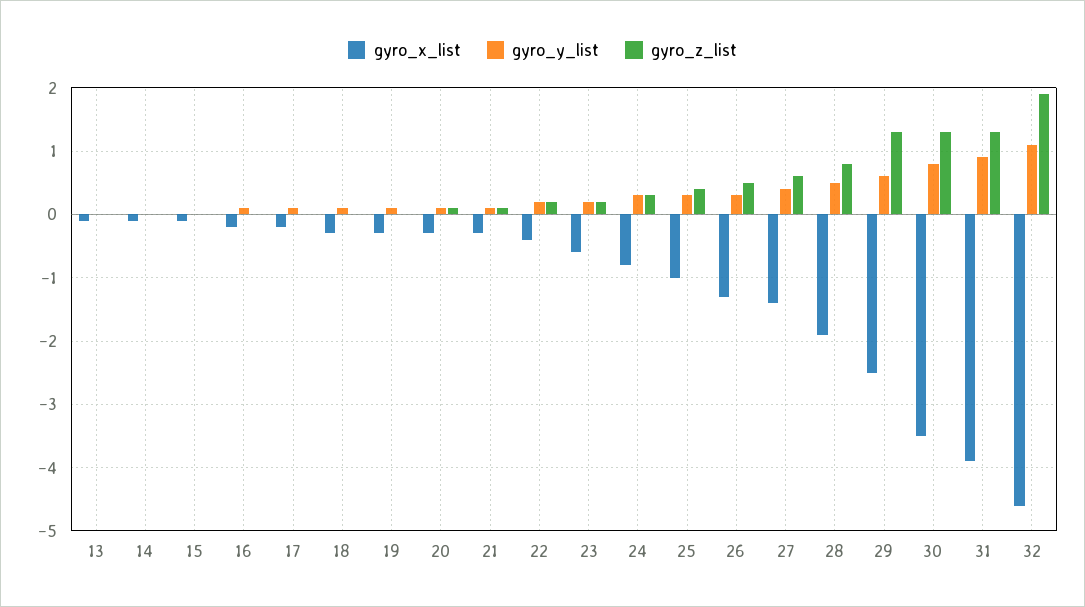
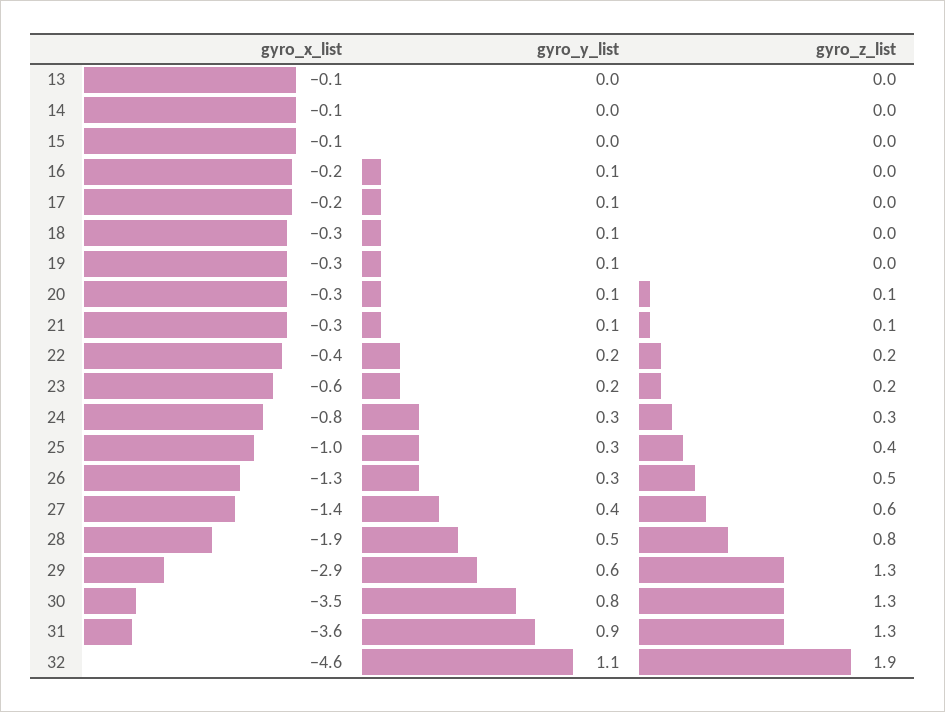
  {
    "gyro_x_list": {
      "13": -0.1,
      "14": -0.1,
      "15": -0.1,
      "16": -0.2,
      "17": -0.2,
      "18": -0.3,
      "19": -0.3,
      "20": -0.3,
      "21": -0.3,
      "22": -0.4,
      "23": -0.6,
      "24": -0.8,
      "25": -1,
      "26": -1.3,
      "27": -1.4,
      "28": -1.9,
-     "29": -2.5,
+     "29": -2.9,
      "30": -3.5,
-     "31": -3.9,
+     "31": -3.6,
      "32": -4.6
    },
    "gyro_y_list": {
      "13": 0,
      "14": 0,
      "15": 0,
      "16": 0.1,
      "17": 0.1,
      "18": 0.1,
      "19": 0.1,
      "20": 0.1,
      "21": 0.1,
      "22": 0.2,
      "23": 0.2,
      "24": 0.3,
      "25": 0.3,
      "26": 0.3,
      "27": 0.4,
      "28": 0.5,
      "29": 0.6,
      "30": 0.8,
      "31": 0.9,
      "32": 1.1
    },
    "gyro_z_list": {
      "13": 0,
      "14": 0,
      "15": 0,
      "16": 0,
      "17": 0,
      "18": 0,
      "19": 0,
      "20": 0.1,
      "21": 0.1,
      "22": 0.2,
      "23": 0.2,
      "24": 0.3,
      "25": 0.4,
      "26": 0.5,
      "27": 0.6,
      "28": 0.8,
      "29": 1.3,
      "30": 1.3,
      "31": 1.3,
      "32": 1.9
    }
  }

